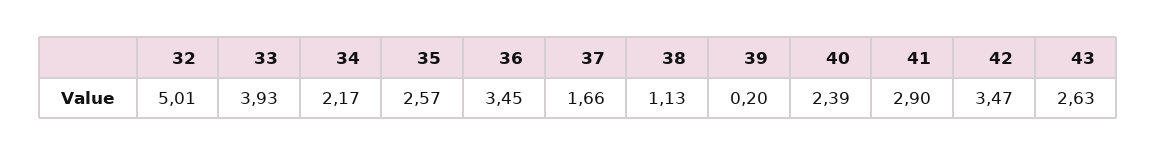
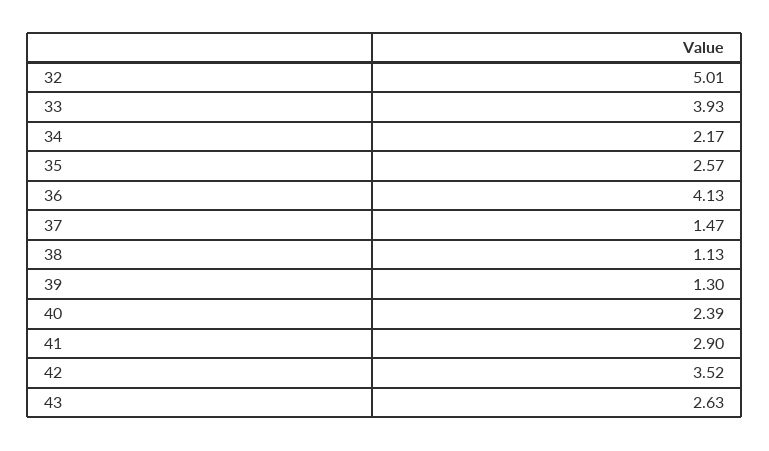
  {
    "32": 5.01,
    "33": 3.93,
    "34": 2.17,
    "35": 2.57,
-   "36": 3.45,
+   "36": 4.13,
-   "37": 1.66,
+   "37": 1.47,
    "38": 1.13,
-   "39": 0.2,
+   "39": 1.3,
    "40": 2.39,
    "41": 2.9,
-   "42": 3.47,
+   "42": 3.52,
    "43": 2.63
  }

